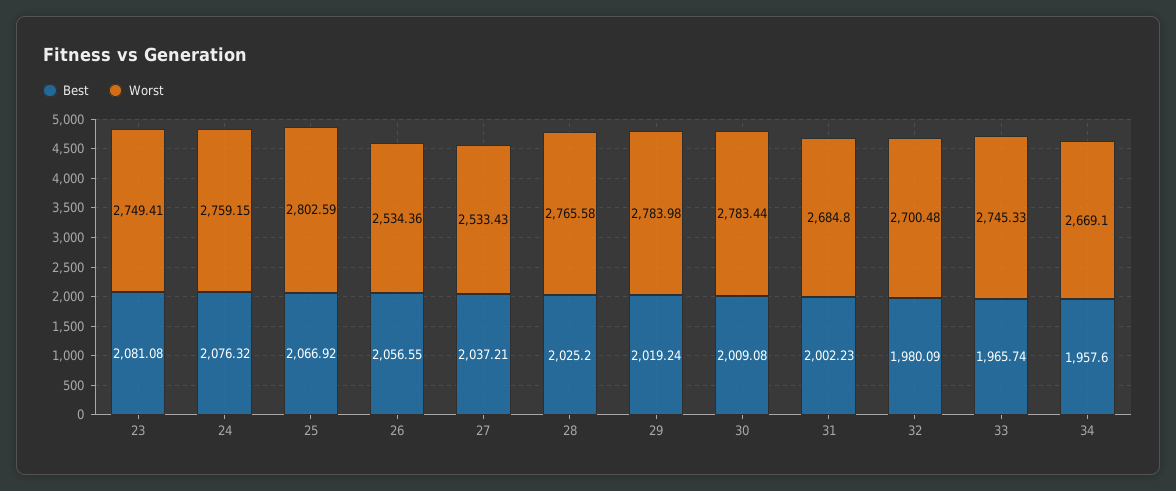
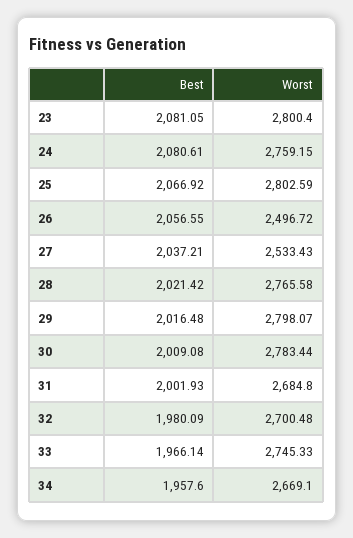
  {
    "Best": {
-     "23": 2081.08,
+     "23": 2081.05,
-     "24": 2076.32,
+     "24": 2080.61,
      "25": 2066.92,
      "26": 2056.55,
      "27": 2037.21,
-     "28": 2025.2,
+     "28": 2021.42,
-     "29": 2019.24,
+     "29": 2016.48,
      "30": 2009.08,
-     "31": 2002.23,
+     "31": 2001.93,
      "32": 1980.09,
-     "33": 1965.74,
+     "33": 1966.14,
      "34": 1957.6
    },
    "Worst": {
-     "23": 2749.41,
+     "23": 2800.4,
      "24": 2759.15,
      "25": 2802.59,
-     "26": 2534.36,
+     "26": 2496.72,
      "27": 2533.43,
      "28": 2765.58,
-     "29": 2783.98,
+     "29": 2798.07,
      "30": 2783.44,
      "31": 2684.8,
      "32": 2700.48,
      "33": 2745.33,
      "34": 2669.1
    }
  }

